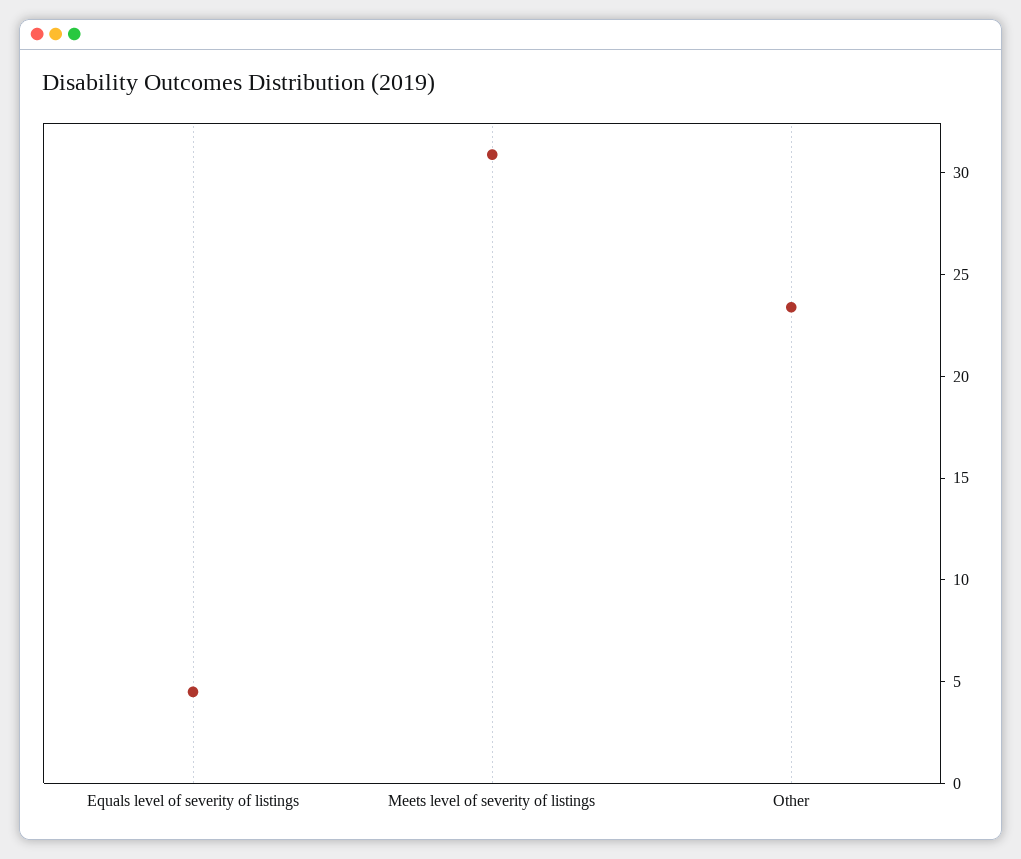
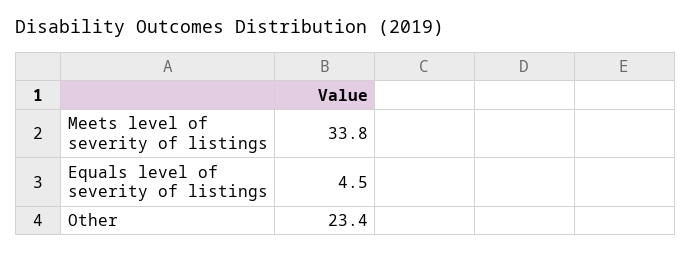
  {
    "Equals level of severity of listings": 4.5,
-   "Meets level of severity of listings": 31,
+   "Meets level of severity of listings": 33.8,
    "Other": 23.4
  }

